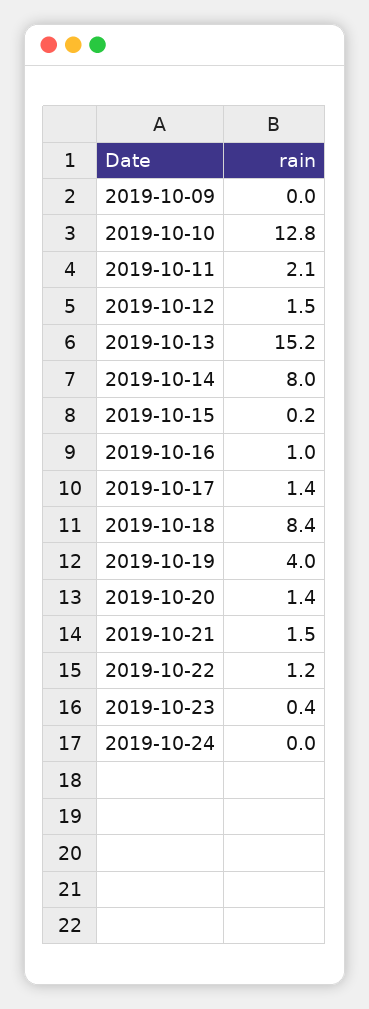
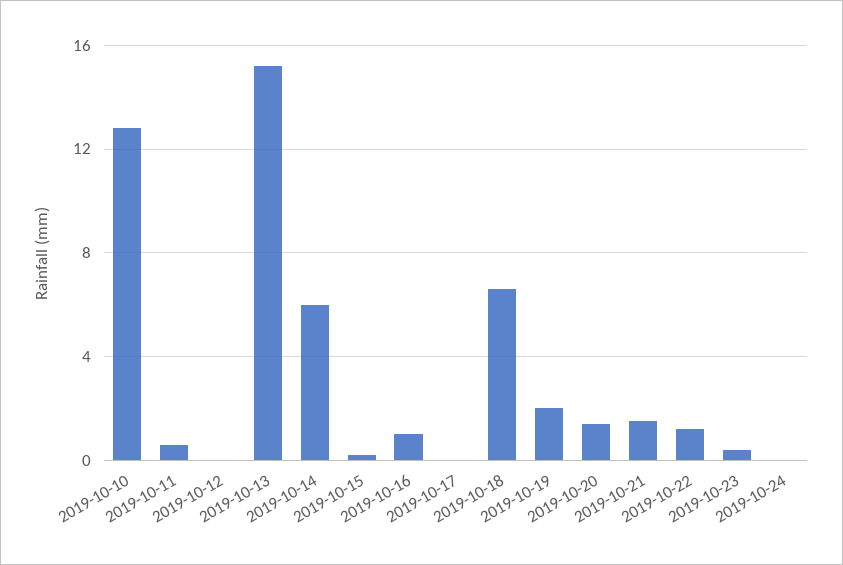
  {
-   "2019-10-09": 0,
    "2019-10-10": 12.8,
-   "2019-10-11": 2.1,
+   "2019-10-11": 0.5,
-   "2019-10-12": 1.5,
+   "2019-10-12": 0,
    "2019-10-13": 15.2,
-   "2019-10-14": 8,
+   "2019-10-14": 6,
    "2019-10-15": 0.2,
    "2019-10-16": 1,
-   "2019-10-17": 1.4,
+   "2019-10-17": 0,
-   "2019-10-18": 8.4,
+   "2019-10-18": 6.5,
-   "2019-10-19": 4,
+   "2019-10-19": 2,
    "2019-10-20": 1.4,
    "2019-10-21": 1.5,
    "2019-10-22": 1.2,
    "2019-10-23": 0.4,
    "2019-10-24": 0
  }

